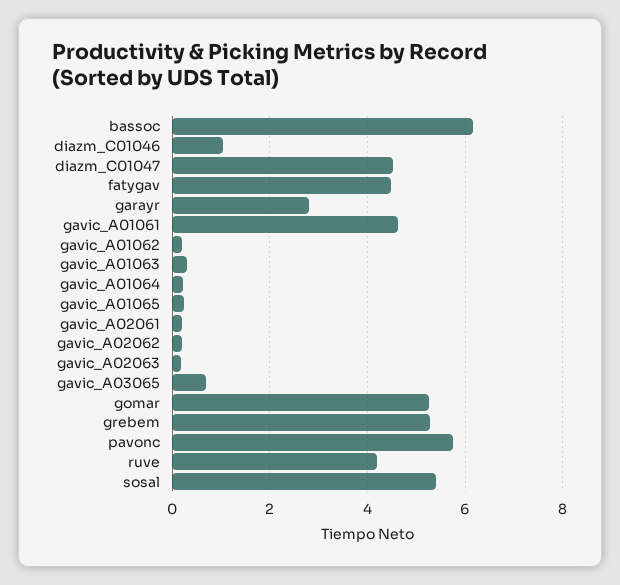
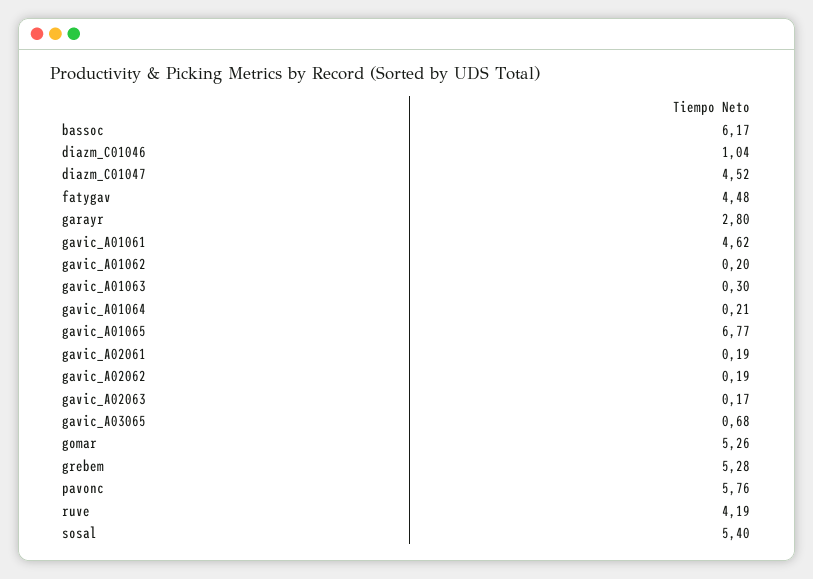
  {
    "bassoc": 6.17,
    "diazm_C01046": 1.04,
    "diazm_C01047": 4.52,
    "fatygav": 4.48,
    "garayr": 2.8,
    "gavic_A01061": 4.62,
    "gavic_A01062": 0.2,
    "gavic_A01063": 0.3,
    "gavic_A01064": 0.21,
-   "gavic_A01065": 0.2,
+   "gavic_A01065": 6.77,
    "gavic_A02061": 0.19,
    "gavic_A02062": 0.19,
    "gavic_A02063": 0.17,
    "gavic_A03065": 0.68,
    "gomar": 5.26,
    "grebem": 5.28,
    "pavonc": 5.76,
    "ruve": 4.19,
    "sosal": 5.4
  }

